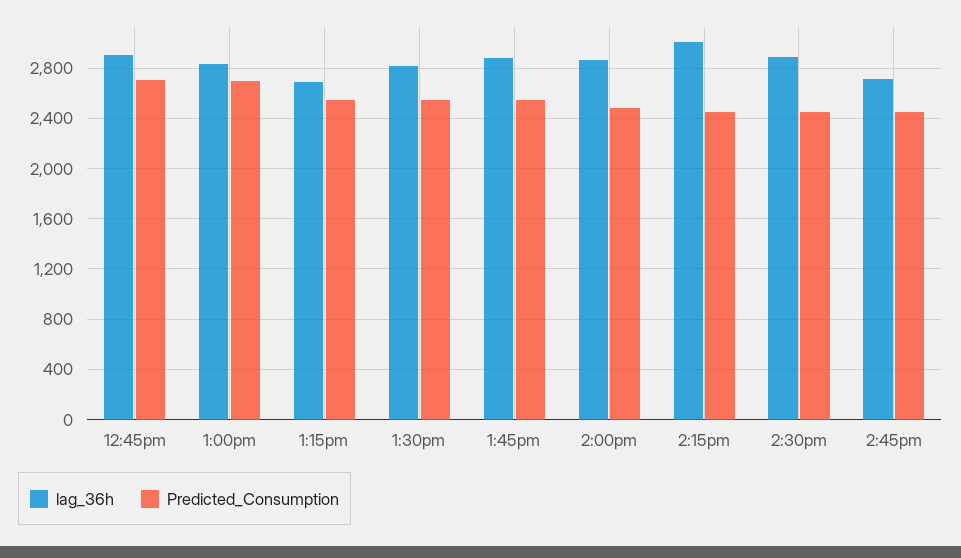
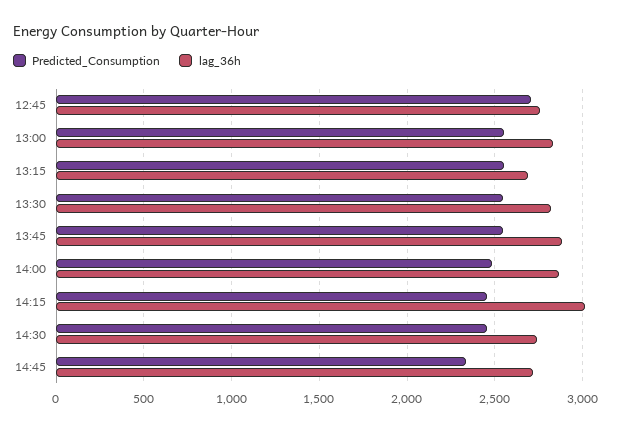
  {
    "lag_36h": {
-     "12:45pm": 2900,
+     "12:45pm": 2750,
      "1:00pm": 2850,
      "1:15pm": 2700,
      "1:30pm": 2800,
      "1:45pm": 2900,
      "2:00pm": 2850,
      "2:15pm": 3000,
-     "2:30pm": 2900,
+     "2:30pm": 2750,
      "2:45pm": 2700
    },
    "Predicted_Consumption": {
      "12:45pm": 2700,
-     "1:00pm": 2700,
+     "1:00pm": 2550,
      "1:15pm": 2550,
      "1:30pm": 2550,
      "1:45pm": 2550,
      "2:00pm": 2500,
      "2:15pm": 2450,
      "2:30pm": 2450,
-     "2:45pm": 2450
+     "2:45pm": 2350
    }
  }

